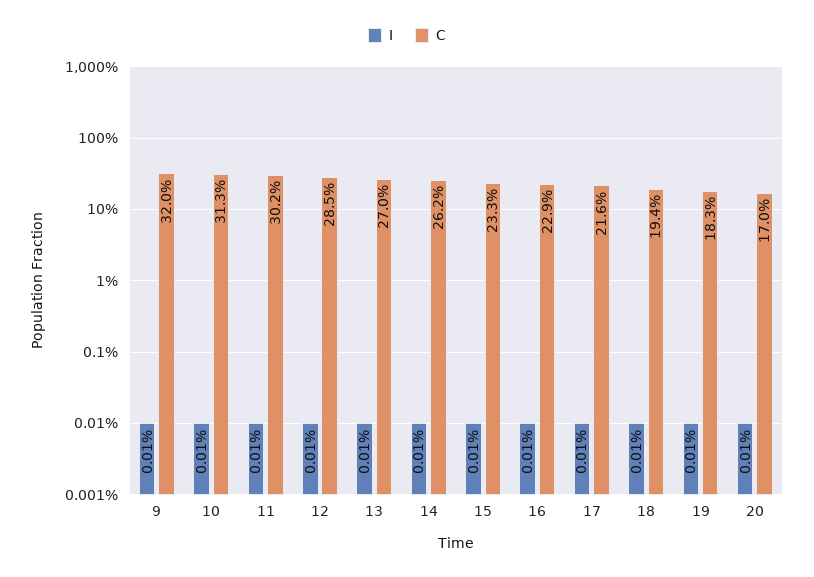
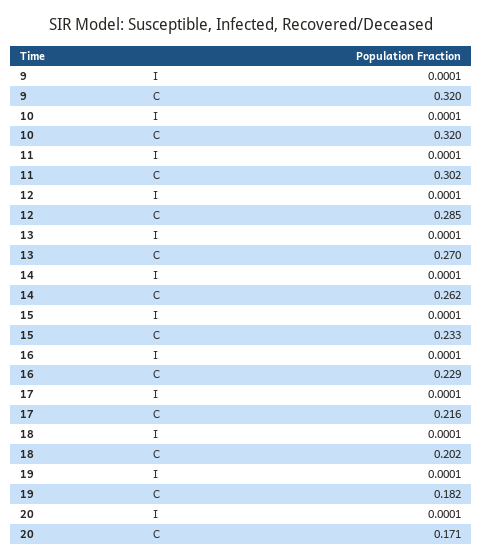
  {
    "I": {
      "9": 0.0001,
      "10": 0.0001,
      "11": 0.0001,
      "12": 0.0001,
      "13": 0.0001,
      "14": 0.0001,
      "15": 0.0001,
      "16": 0.0001,
      "17": 0.0001,
      "18": 0.0001,
      "19": 0.0001,
      "20": 0.0001
    },
    "C": {
      "9": 0.32,
-     "10": 0.313,
+     "10": 0.32,
      "11": 0.302,
      "12": 0.285,
      "13": 0.27,
      "14": 0.262,
      "15": 0.233,
      "16": 0.229,
      "17": 0.216,
-     "18": 0.194,
+     "18": 0.202,
-     "19": 0.183,
+     "19": 0.182,
-     "20": 0.17
+     "20": 0.171
    }
  }

